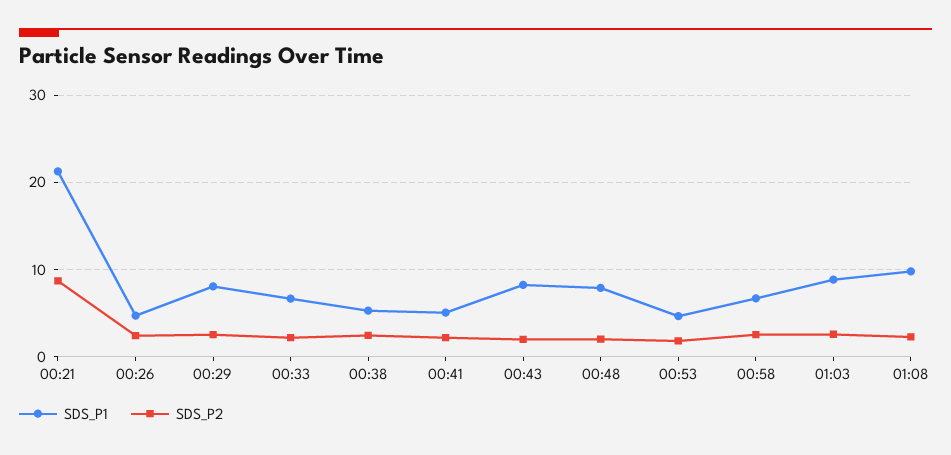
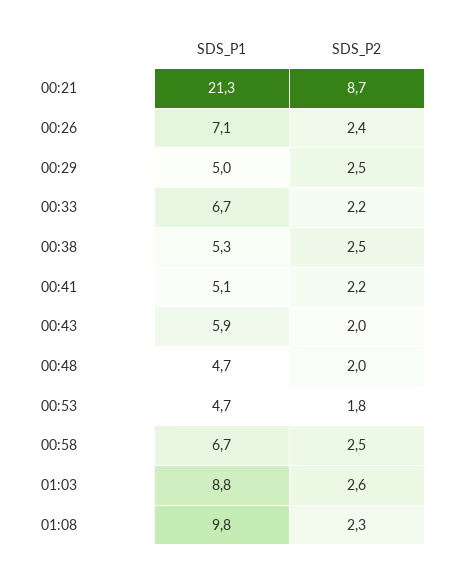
  {
    "SDS_P1": {
      "00:21": 21.3,
-     "00:26": 5,
+     "00:26": 7.1,
-     "00:29": 8,
+     "00:29": 5,
      "00:33": 6.7,
      "00:38": 5.3,
      "00:41": 5.1,
-     "00:43": 8,
+     "00:43": 5.9,
-     "00:48": 8,
+     "00:48": 4.7,
      "00:53": 4.7,
      "00:58": 6.7,
      "01:03": 8.8,
      "01:08": 9.8
    },
    "SDS_P2": {
      "00:21": 8.7,
      "00:26": 2.4,
      "00:29": 2.5,
      "00:33": 2.2,
      "00:38": 2.5,
      "00:41": 2.2,
      "00:43": 2,
      "00:48": 2,
      "00:53": 1.8,
      "00:58": 2.5,
      "01:03": 2.6,
      "01:08": 2.3
    }
  }

